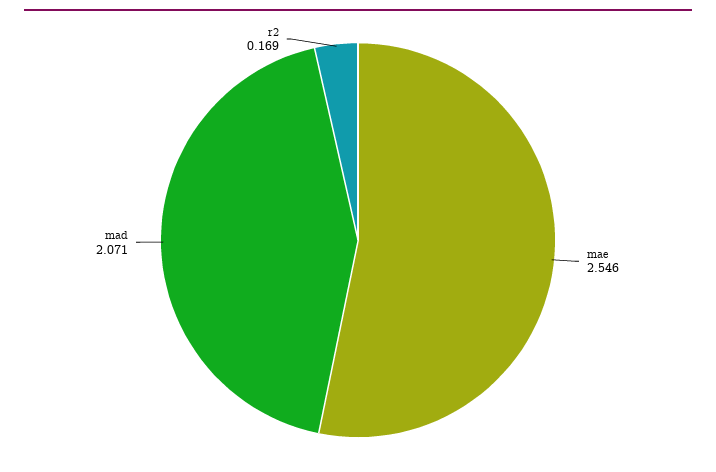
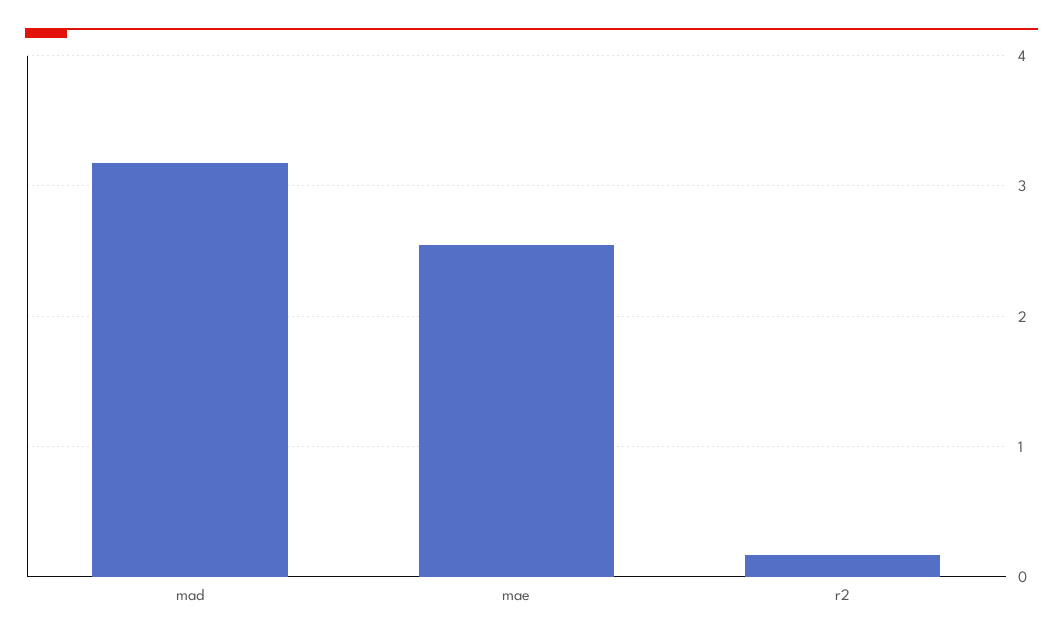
  {
    "mae": 2.546,
-   "mad": 2.071,
+   "mad": 3.2,
    "r2": 0.169
  }

